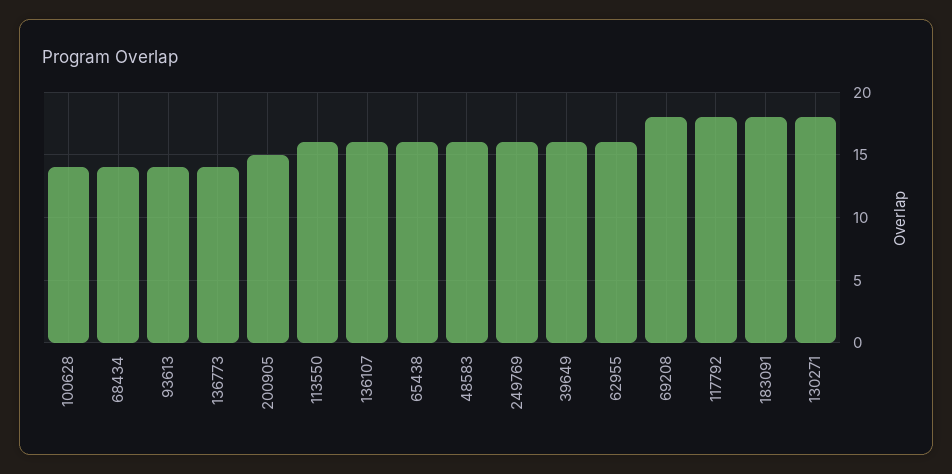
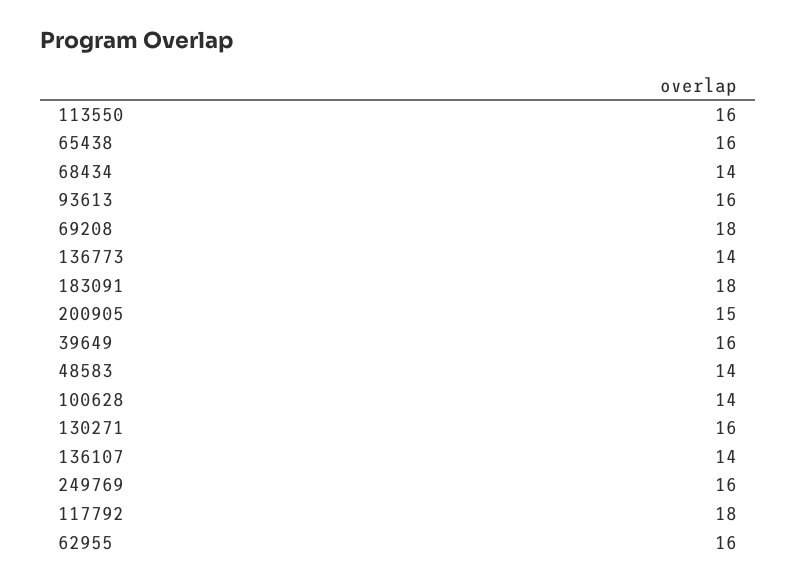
  {
    "100628": 14,
    "68434": 14,
-   "93613": 14,
+   "93613": 16,
    "136773": 14,
    "200905": 15,
    "113550": 16,
-   "136107": 16,
+   "136107": 14,
    "65438": 16,
-   "48583": 16,
+   "48583": 14,
    "249769": 16,
    "39649": 16,
    "62955": 16,
    "69208": 18,
    "117792": 18,
    "183091": 18,
-   "130271": 18
+   "130271": 16
  }

